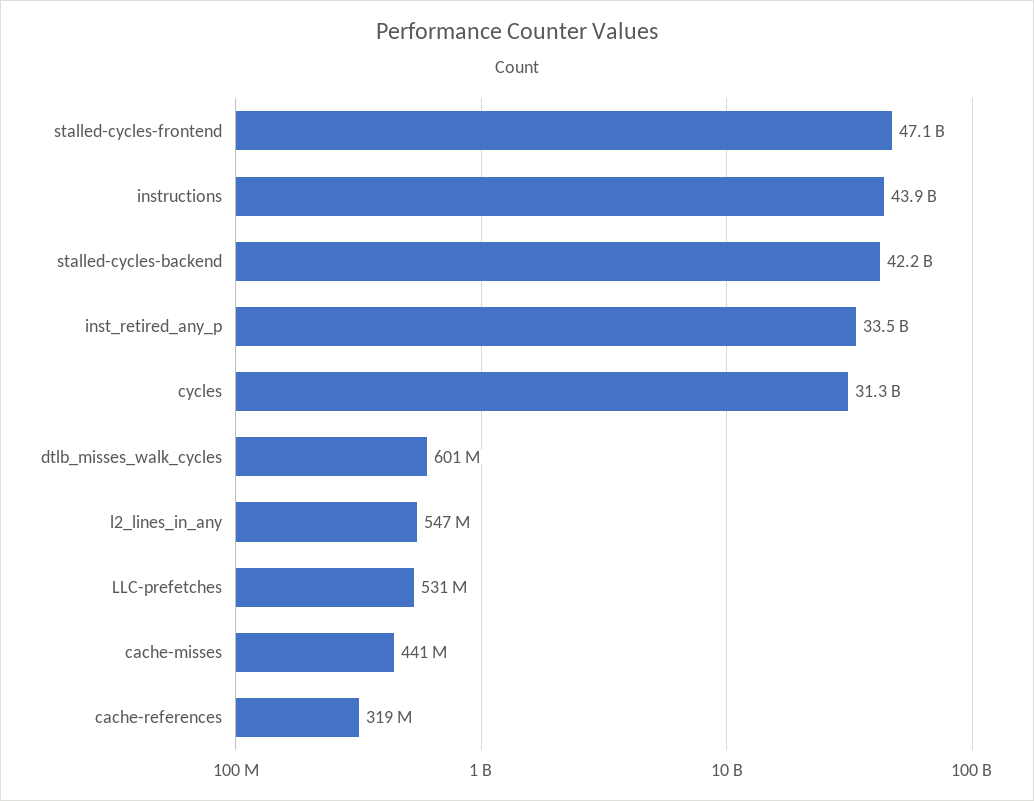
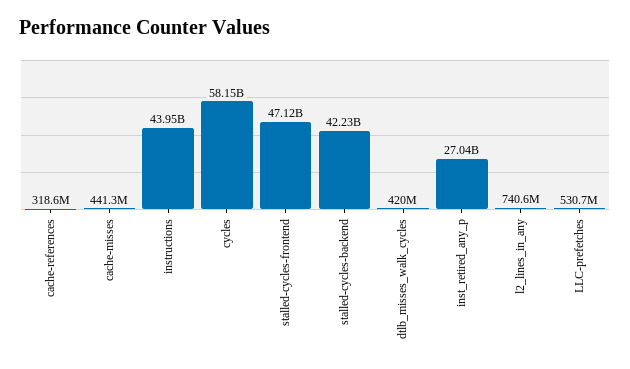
  {
    "stalled-cycles-frontend": 47120000000,
    "instructions": 43950000000,
    "stalled-cycles-backend": 42230000000,
-   "inst_retired_any_p": 33500000000,
+   "inst_retired_any_p": 27040000000,
-   "cycles": 31300000000,
+   "cycles": 58150000000,
-   "dtlb_misses_walk_cycles": 601000000,
+   "dtlb_misses_walk_cycles": 420000000,
-   "l2_lines_in_any": 547000000,
+   "l2_lines_in_any": 740600000,
    "LLC-prefetches": 530700000,
    "cache-misses": 441300000,
    "cache-references": 318600000
  }

